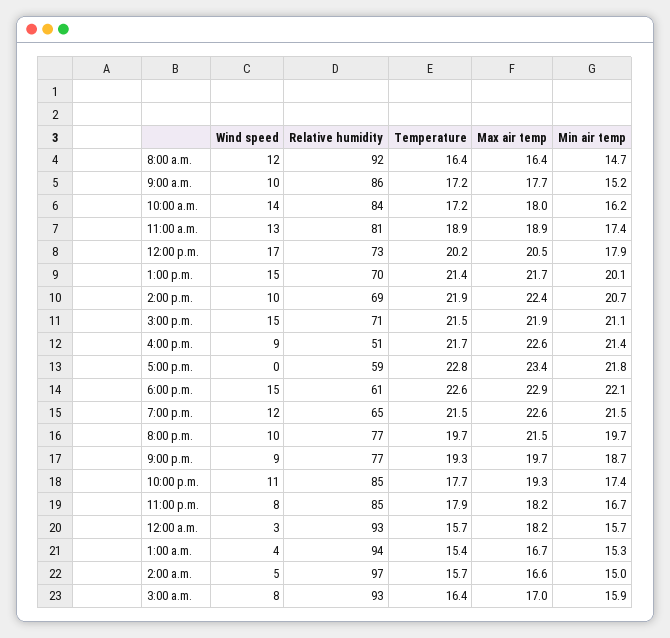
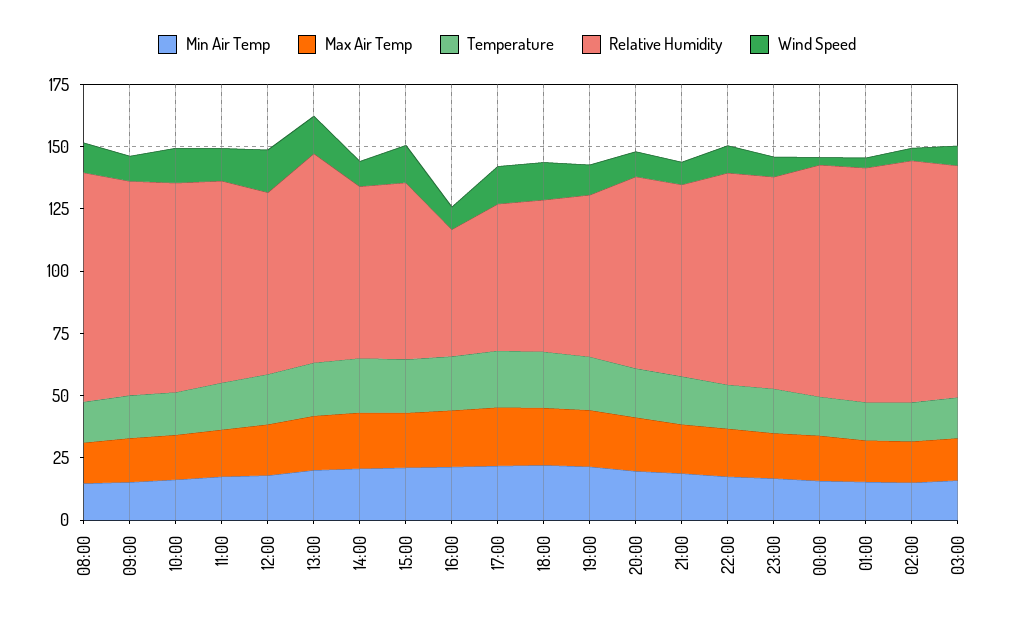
  {
    "Wind speed": {
      "8:00 a.m.": 12,
      "9:00 a.m.": 10,
      "10:00 a.m.": 14,
      "11:00 a.m.": 13,
      "12:00 p.m.": 17,
      "1:00 p.m.": 15,
      "2:00 p.m.": 10,
      "3:00 p.m.": 15,
      "4:00 p.m.": 9,
-     "5:00 p.m.": 0,
+     "5:00 p.m.": 15,
      "6:00 p.m.": 15,
      "7:00 p.m.": 12,
      "8:00 p.m.": 10,
      "9:00 p.m.": 9,
      "10:00 p.m.": 11,
      "11:00 p.m.": 8,
      "12:00 a.m.": 3,
      "1:00 a.m.": 4,
      "2:00 a.m.": 5,
      "3:00 a.m.": 8
    },
    "Relative humidity": {
      "8:00 a.m.": 92,
      "9:00 a.m.": 86,
      "10:00 a.m.": 84,
      "11:00 a.m.": 81,
      "12:00 p.m.": 73,
-     "1:00 p.m.": 70,
+     "1:00 p.m.": 85,
      "2:00 p.m.": 69,
      "3:00 p.m.": 71,
      "4:00 p.m.": 51,
      "5:00 p.m.": 59,
      "6:00 p.m.": 61,
      "7:00 p.m.": 65,
      "8:00 p.m.": 77,
      "9:00 p.m.": 77,
      "10:00 p.m.": 85,
      "11:00 p.m.": 85,
      "12:00 a.m.": 93,
      "1:00 a.m.": 94,
      "2:00 a.m.": 97,
      "3:00 a.m.": 93
    },
    "Temperature": {
      "8:00 a.m.": 16.4,
      "9:00 a.m.": 17.2,
      "10:00 a.m.": 17.2,
      "11:00 a.m.": 18.9,
      "12:00 p.m.": 20.2,
      "1:00 p.m.": 21.4,
      "2:00 p.m.": 21.9,
      "3:00 p.m.": 21.5,
      "4:00 p.m.": 21.7,
      "5:00 p.m.": 22.8,
      "6:00 p.m.": 22.6,
      "7:00 p.m.": 21.5,
      "8:00 p.m.": 19.7,
      "9:00 p.m.": 19.3,
      "10:00 p.m.": 17.7,
      "11:00 p.m.": 17.9,
      "12:00 a.m.": 15.7,
      "1:00 a.m.": 15.4,
      "2:00 a.m.": 15.7,
      "3:00 a.m.": 16.4
    },
    "Max air temp": {
      "8:00 a.m.": 16.4,
      "9:00 a.m.": 17.7,
      "10:00 a.m.": 18,
      "11:00 a.m.": 18.9,
      "12:00 p.m.": 20.5,
      "1:00 p.m.": 21.7,
      "2:00 p.m.": 22.4,
      "3:00 p.m.": 21.9,
      "4:00 p.m.": 22.6,
      "5:00 p.m.": 23.4,
      "6:00 p.m.": 22.9,
      "7:00 p.m.": 22.6,
      "8:00 p.m.": 21.5,
      "9:00 p.m.": 19.7,
      "10:00 p.m.": 19.3,
      "11:00 p.m.": 18.2,
      "12:00 a.m.": 18.2,
      "1:00 a.m.": 16.7,
      "2:00 a.m.": 16.6,
      "3:00 a.m.": 17
    },
    "Min air temp": {
      "8:00 a.m.": 14.7,
      "9:00 a.m.": 15.2,
      "10:00 a.m.": 16.2,
      "11:00 a.m.": 17.4,
      "12:00 p.m.": 17.9,
      "1:00 p.m.": 20.1,
      "2:00 p.m.": 20.7,
      "3:00 p.m.": 21.1,
      "4:00 p.m.": 21.4,
      "5:00 p.m.": 21.8,
      "6:00 p.m.": 22.1,
      "7:00 p.m.": 21.5,
      "8:00 p.m.": 19.7,
      "9:00 p.m.": 18.7,
      "10:00 p.m.": 17.4,
      "11:00 p.m.": 16.7,
      "12:00 a.m.": 15.7,
      "1:00 a.m.": 15.3,
      "2:00 a.m.": 15,
      "3:00 a.m.": 15.9
    }
  }

